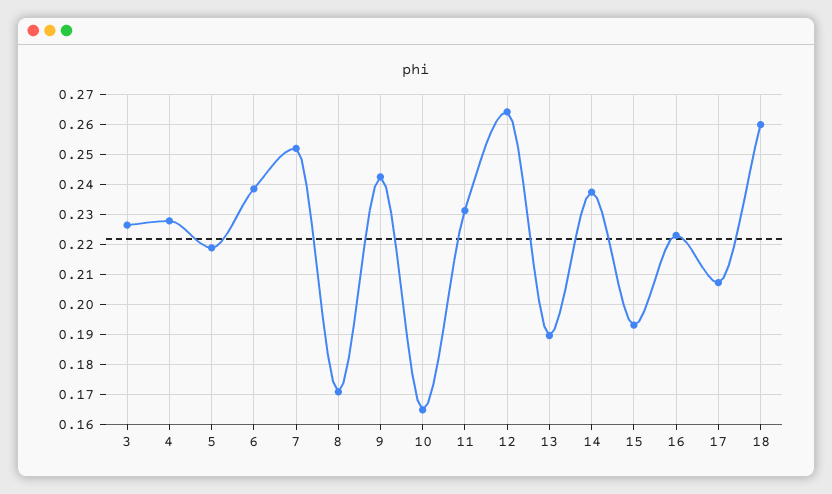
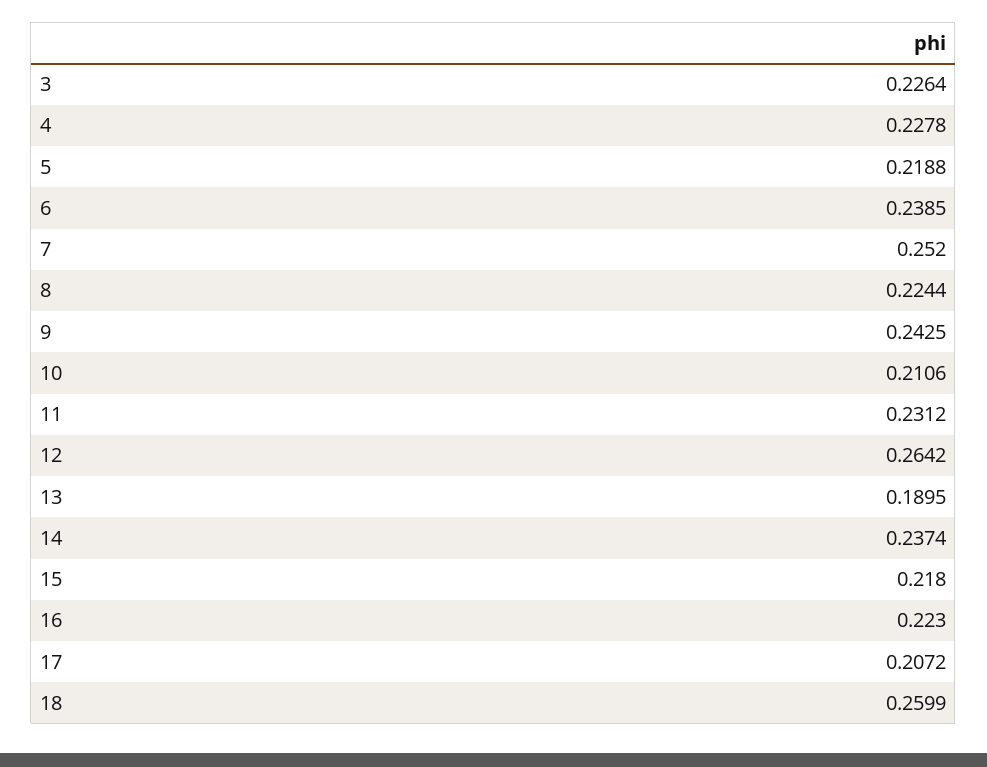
  {
    "3": 0.2264,
    "4": 0.2278,
    "5": 0.2188,
    "6": 0.2385,
    "7": 0.252,
-   "8": 0.17,
+   "8": 0.2244,
    "9": 0.2425,
-   "10": 0.165,
+   "10": 0.2106,
    "11": 0.2312,
    "12": 0.2642,
    "13": 0.1895,
    "14": 0.2374,
-   "15": 0.1925,
+   "15": 0.218,
    "16": 0.223,
    "17": 0.2072,
    "18": 0.2599
  }

